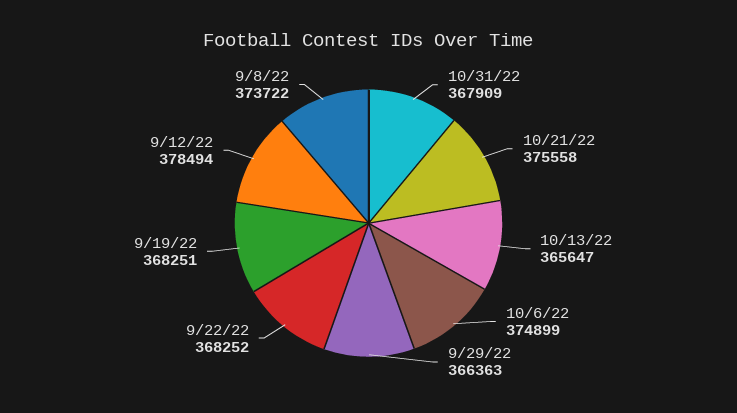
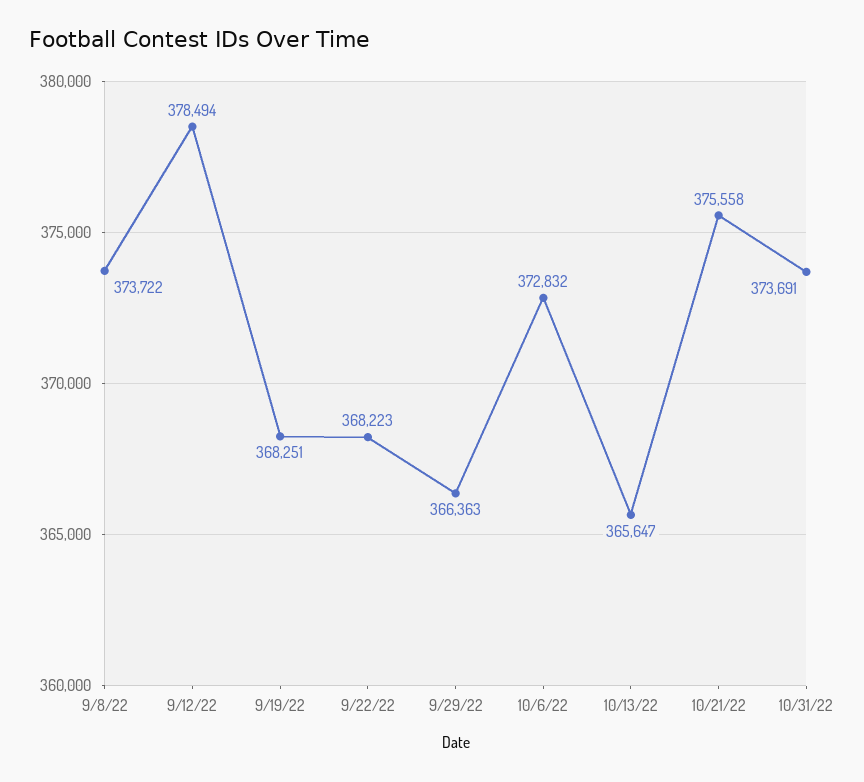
  {
-   "10/31/22": 367909,
+   "10/31/22": 373691,
    "10/21/22": 375558,
    "10/13/22": 365647,
-   "10/6/22": 374899,
+   "10/6/22": 372832,
    "9/29/22": 366363,
-   "9/22/22": 368252,
+   "9/22/22": 368223,
    "9/19/22": 368251,
    "9/12/22": 378494,
    "9/8/22": 373722
  }

